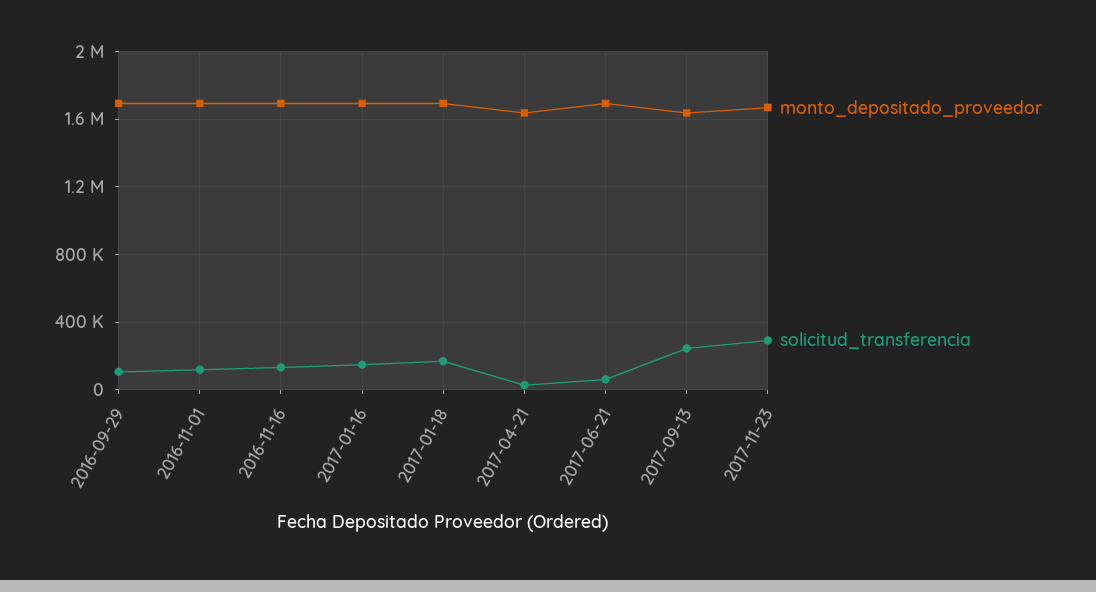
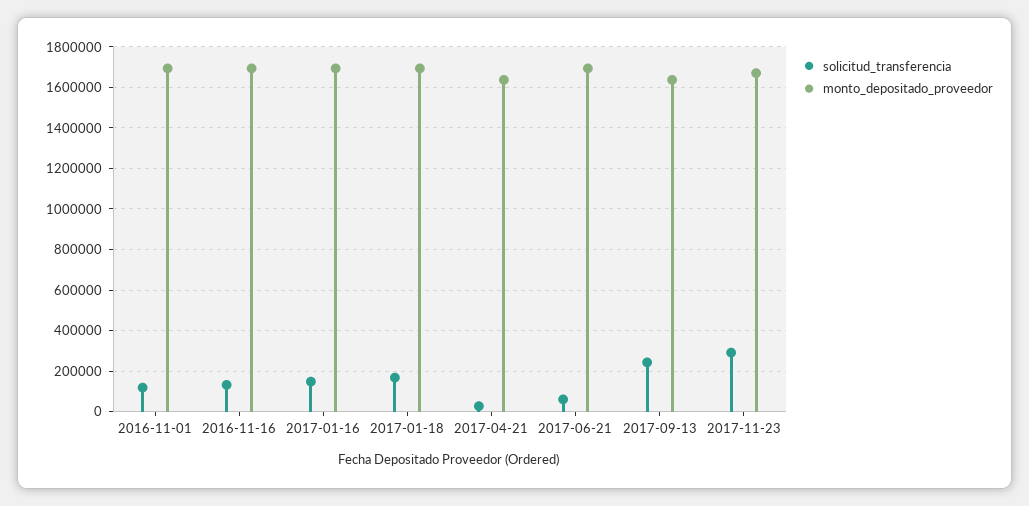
  {
    "monto_depositado_proveedor": {
-     "2016-09-29": 1700000,
      "2016-11-01": 1700000,
      "2016-11-16": 1700000,
      "2017-01-16": 1700000,
      "2017-01-18": 1700000,
      "2017-04-21": 1650000,
      "2017-06-21": 1700000,
      "2017-09-13": 1650000,
      "2017-11-23": 1650000
    },
    "solicitud_transferencia": {
-     "2016-09-29": 100000,
      "2016-11-01": 100000,
      "2016-11-16": 150000,
      "2017-01-16": 150000,
      "2017-01-18": 150000,
      "2017-04-21": 50000,
      "2017-06-21": 50000,
      "2017-09-13": 250000,
      "2017-11-23": 300000
    }
  }

